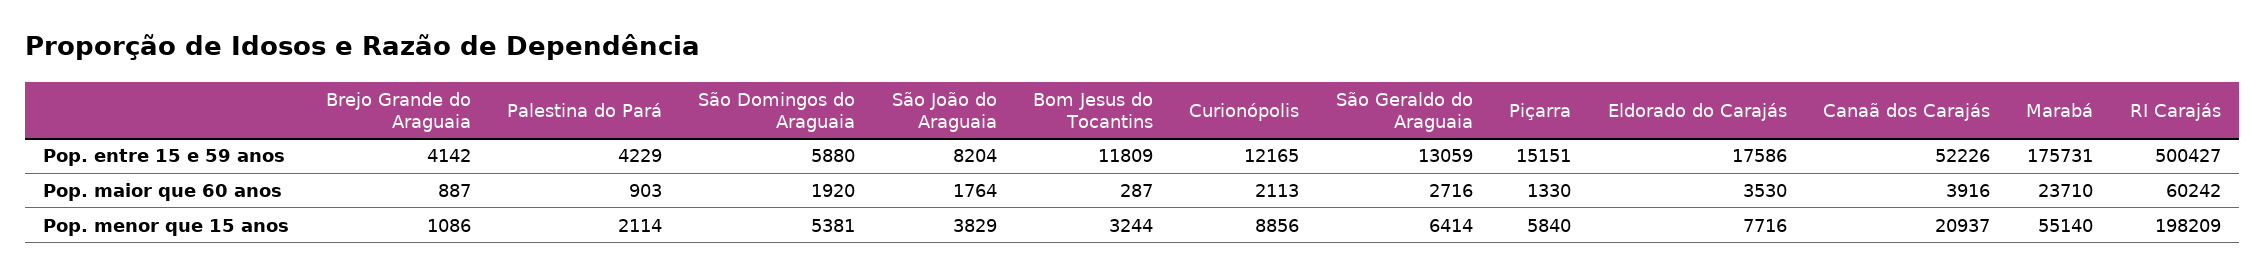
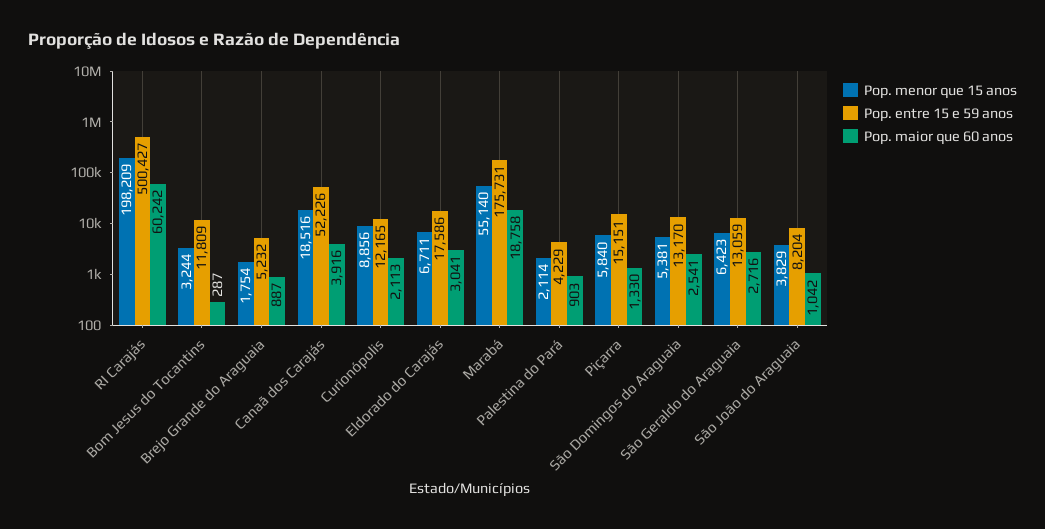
  {
    "Pop. entre 15 e 59 anos": {
-     "Brejo Grande do Araguaia": 4142,
+     "Brejo Grande do Araguaia": 5232,
      "Palestina do Pará": 4229,
-     "São Domingos do Araguaia": 5880,
+     "São Domingos do Araguaia": 13170,
      "São João do Araguaia": 8204,
      "Bom Jesus do Tocantins": 11809,
      "Curionópolis": 12165,
      "São Geraldo do Araguaia": 13059,
      "Piçarra": 15151,
      "Eldorado do Carajás": 17586,
      "Canaã dos Carajás": 52226,
      "Marabá": 175731,
      "RI Carajás": 500427
    },
    "Pop. maior que 60 anos": {
      "Brejo Grande do Araguaia": 887,
      "Palestina do Pará": 903,
-     "São Domingos do Araguaia": 1920,
+     "São Domingos do Araguaia": 2541,
-     "São João do Araguaia": 1764,
+     "São João do Araguaia": 1042,
      "Bom Jesus do Tocantins": 287,
      "Curionópolis": 2113,
      "São Geraldo do Araguaia": 2716,
      "Piçarra": 1330,
-     "Eldorado do Carajás": 3530,
+     "Eldorado do Carajás": 3041,
      "Canaã dos Carajás": 3916,
-     "Marabá": 23710,
+     "Marabá": 18758,
      "RI Carajás": 60242
    },
    "Pop. menor que 15 anos": {
-     "Brejo Grande do Araguaia": 1086,
+     "Brejo Grande do Araguaia": 1754,
      "Palestina do Pará": 2114,
      "São Domingos do Araguaia": 5381,
      "São João do Araguaia": 3829,
      "Bom Jesus do Tocantins": 3244,
      "Curionópolis": 8856,
-     "São Geraldo do Araguaia": 6414,
+     "São Geraldo do Araguaia": 6423,
      "Piçarra": 5840,
-     "Eldorado do Carajás": 7716,
+     "Eldorado do Carajás": 6711,
-     "Canaã dos Carajás": 20937,
+     "Canaã dos Carajás": 18516,
      "Marabá": 55140,
      "RI Carajás": 198209
    }
  }

